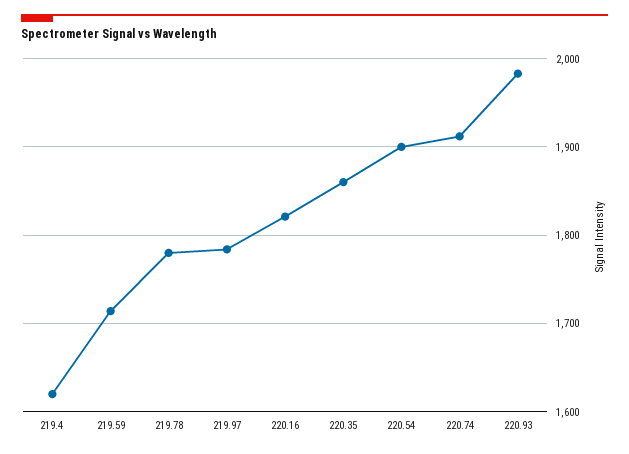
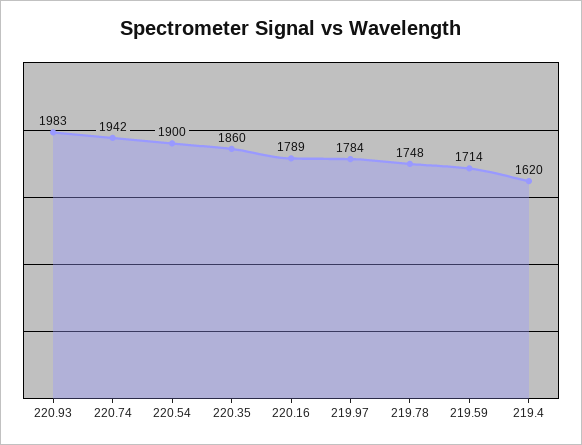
  {
    "219.4": 1620,
    "219.59": 1714,
-   "219.78": 1780,
+   "219.78": 1748,
    "219.97": 1784,
-   "220.16": 1820,
+   "220.16": 1789,
    "220.35": 1860,
    "220.54": 1900,
-   "220.74": 1910,
+   "220.74": 1942,
    "220.93": 1983
  }

